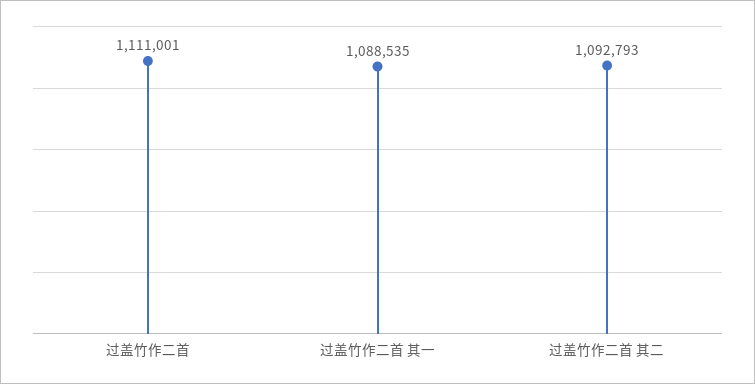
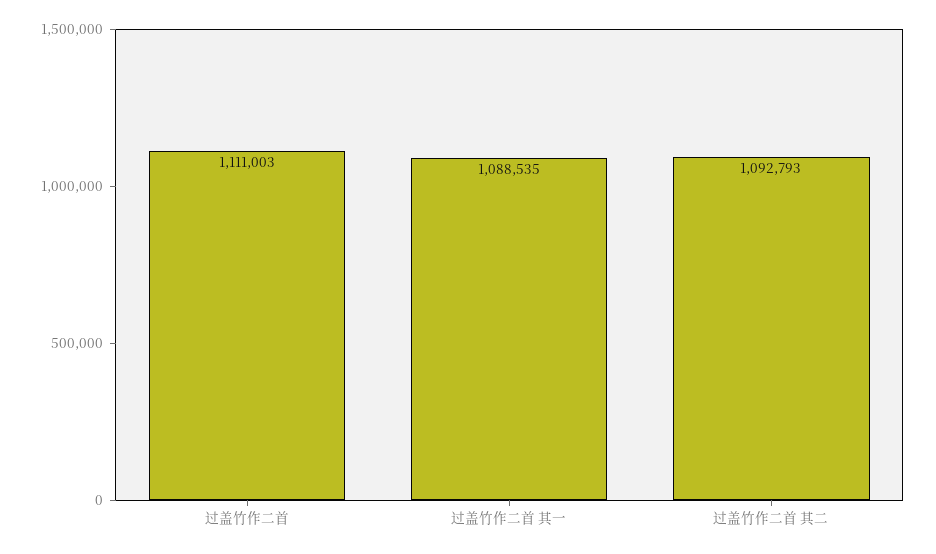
  {
-   "过盖竹作二首": 1111001,
+   "过盖竹作二首": 1111003,
    "过盖竹作二首 其一": 1088535,
    "过盖竹作二首 其二": 1092793
  }

